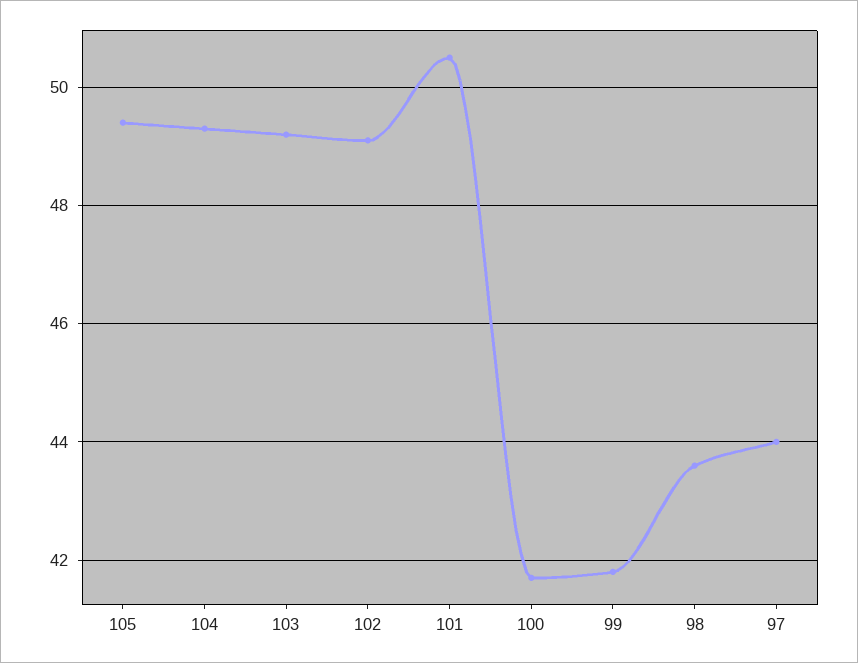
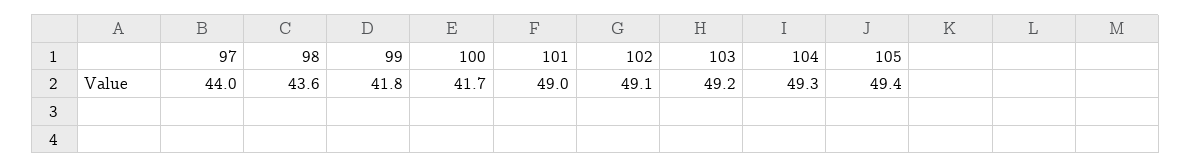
  {
    "105": 49.4,
    "104": 49.3,
    "103": 49.2,
    "102": 49.1,
-   "101": 50.5,
+   "101": 49,
    "100": 41.7,
    "99": 41.8,
    "98": 43.6,
    "97": 44
  }

